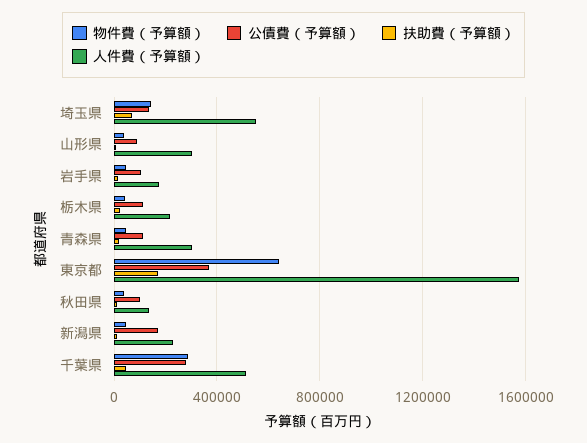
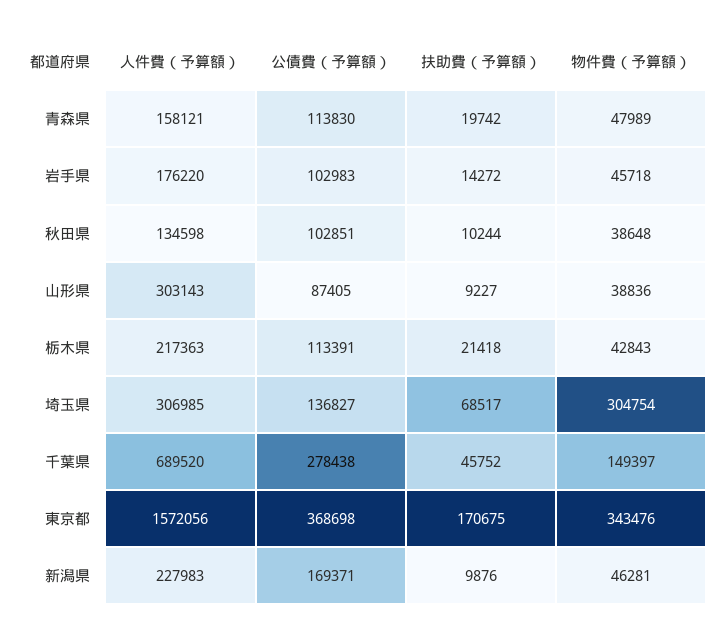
  {
    "物件費（予算額）": {
-     "埼玉県": 150000,
+     "埼玉県": 304754,
      "山形県": 38836,
      "岩手県": 45718,
      "栃木県": 42843,
      "青森県": 47989,
-     "東京都": 650000,
+     "東京都": 343476,
      "秋田県": 38648,
      "新潟県": 46281,
-     "千葉県": 300000
+     "千葉県": 149397
    },
    "公債費（予算額）": {
      "埼玉県": 136827,
      "山形県": 87405,
      "岩手県": 102983,
      "栃木県": 113391,
      "青森県": 113830,
      "東京都": 368698,
      "秋田県": 102851,
      "新潟県": 169371,
      "千葉県": 278438
    },
    "扶助費（予算額）": {
      "埼玉県": 68517,
      "山形県": 9227,
      "岩手県": 14272,
      "栃木県": 21418,
      "青森県": 19742,
      "東京都": 170675,
      "秋田県": 10244,
      "新潟県": 9876,
      "千葉県": 45752
    },
    "人件費（予算額）": {
-     "埼玉県": 550000,
+     "埼玉県": 306985,
      "山形県": 303143,
      "岩手県": 176220,
      "栃木県": 217363,
-     "青森県": 300000,
+     "青森県": 158121,
      "東京都": 1572056,
      "秋田県": 134598,
      "新潟県": 227983,
-     "千葉県": 500000
+     "千葉県": 689520
    }
  }

